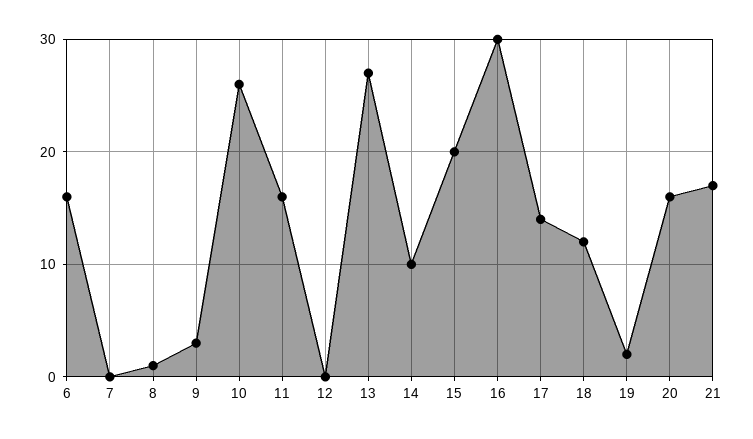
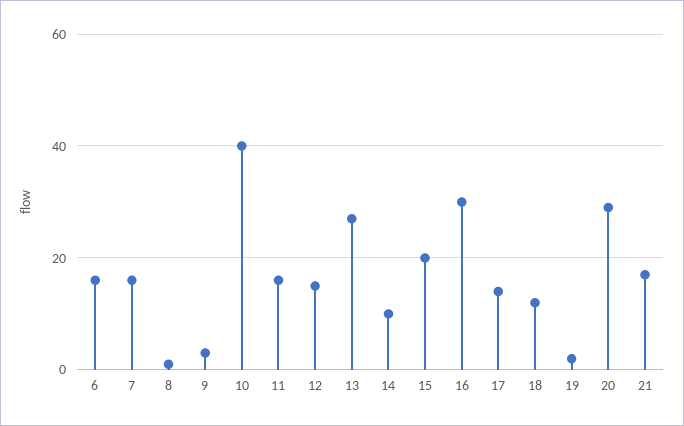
  {
    "6": 16,
-   "7": 0,
+   "7": 15,
    "8": 1,
    "9": 3,
-   "10": 26,
+   "10": 40,
    "11": 16,
-   "12": 0,
+   "12": 15,
    "13": 27,
    "14": 10,
    "15": 20,
    "16": 30,
    "17": 14,
    "18": 12,
    "19": 2,
-   "20": 16,
+   "20": 30,
    "21": 17
  }

